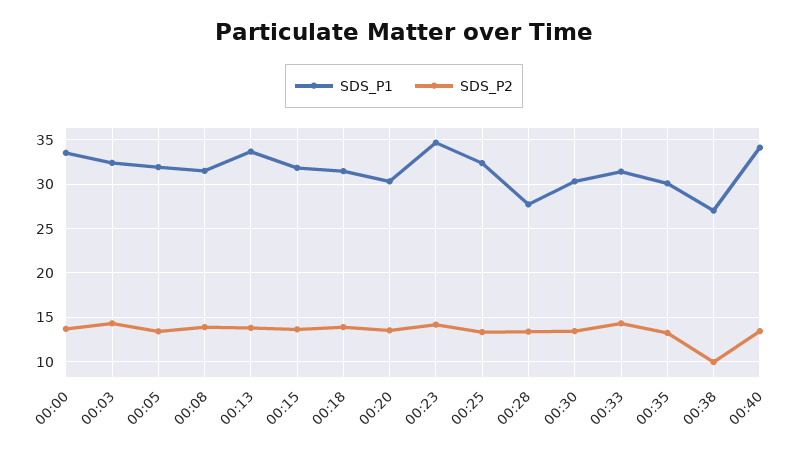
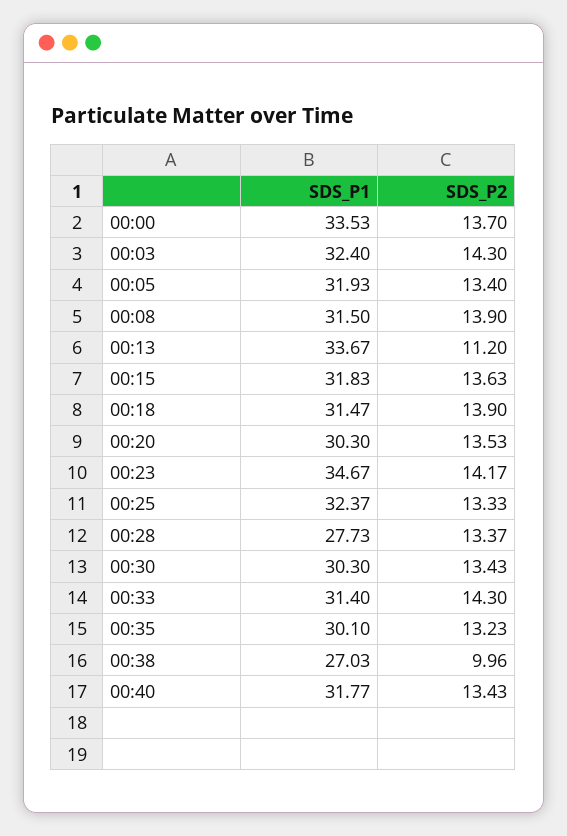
  {
    "SDS_P1": {
      "00:00": 33.53,
      "00:03": 32.4,
      "00:05": 31.93,
      "00:08": 31.5,
      "00:13": 33.67,
      "00:15": 31.83,
      "00:18": 31.47,
      "00:20": 30.3,
      "00:23": 34.67,
      "00:25": 32.37,
      "00:28": 27.73,
      "00:30": 30.3,
      "00:33": 31.4,
      "00:35": 30.1,
      "00:38": 27.03,
-     "00:40": 34
+     "00:40": 31.77
    },
    "SDS_P2": {
      "00:00": 13.7,
      "00:03": 14.3,
      "00:05": 13.4,
      "00:08": 13.9,
-     "00:13": 14,
+     "00:13": 11.2,
      "00:15": 13.63,
      "00:18": 13.9,
      "00:20": 13.53,
      "00:23": 14.17,
      "00:25": 13.33,
      "00:28": 13.37,
      "00:30": 13.43,
      "00:33": 14.3,
      "00:35": 13.23,
      "00:38": 9.96,
      "00:40": 13.43
    }
  }

